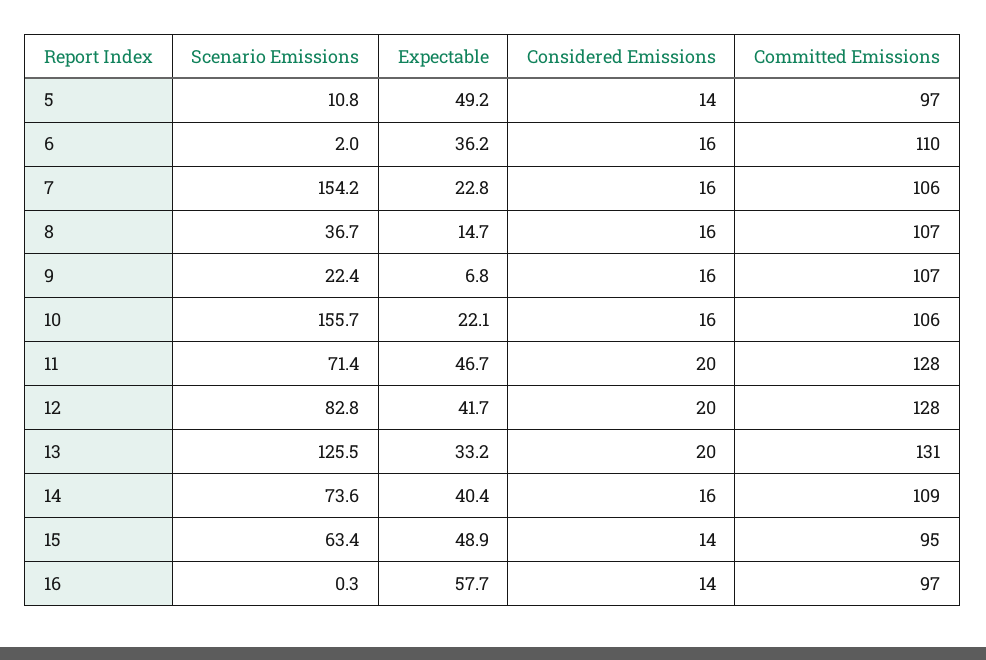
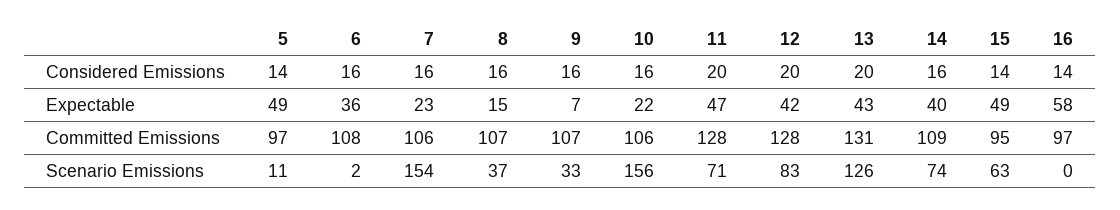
  {
    "Scenario Emissions": {
      "5": 10.8,
      "6": 2,
      "7": 154.2,
      "8": 36.7,
-     "9": 22.4,
+     "9": 33,
      "10": 155.7,
      "11": 71.4,
      "12": 82.8,
      "13": 125.5,
      "14": 73.6,
      "15": 63.4,
      "16": 0.3
    },
    "Expectable": {
      "5": 49.2,
      "6": 36.2,
      "7": 22.8,
      "8": 14.7,
      "9": 6.8,
      "10": 22.1,
      "11": 46.7,
      "12": 41.7,
-     "13": 33.2,
+     "13": 43,
      "14": 40.4,
      "15": 48.9,
      "16": 57.7
    },
    "Considered Emissions": {
      "5": 14,
      "6": 16,
      "7": 16,
      "8": 16,
      "9": 16,
      "10": 16,
      "11": 20,
      "12": 20,
      "13": 20,
      "14": 16,
      "15": 14,
      "16": 14
    },
    "Committed Emissions": {
      "5": 97,
-     "6": 110,
+     "6": 108,
      "7": 106,
      "8": 107,
      "9": 107,
      "10": 106,
      "11": 128,
      "12": 128,
      "13": 131,
      "14": 109,
      "15": 95,
      "16": 97
    }
  }

